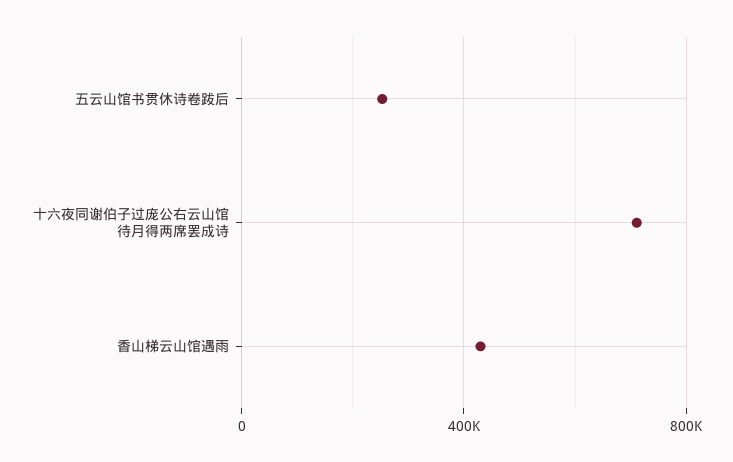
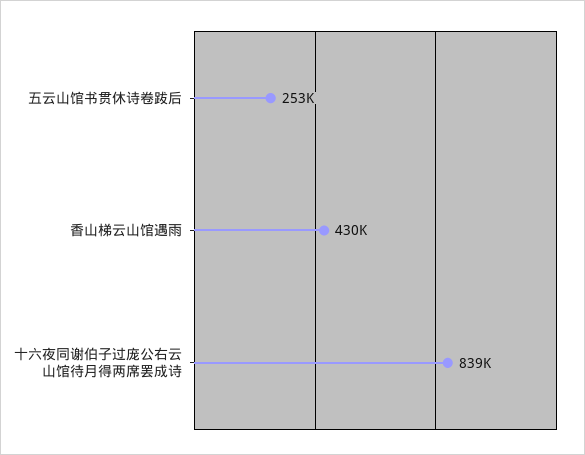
  {
    "五云山馆书贯休诗卷跋后": 253000,
-   "十六夜同谢伯子过庞公右云山馆待月得两席罢成诗": 700000,
+   "十六夜同谢伯子过庞公右云山馆待月得两席罢成诗": 839000,
    "香山梯云山馆遇雨": 430000
  }

